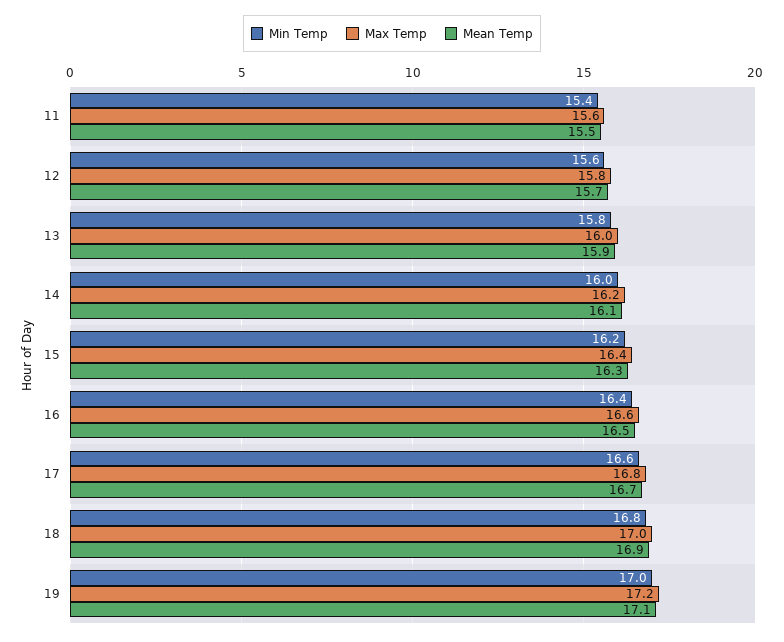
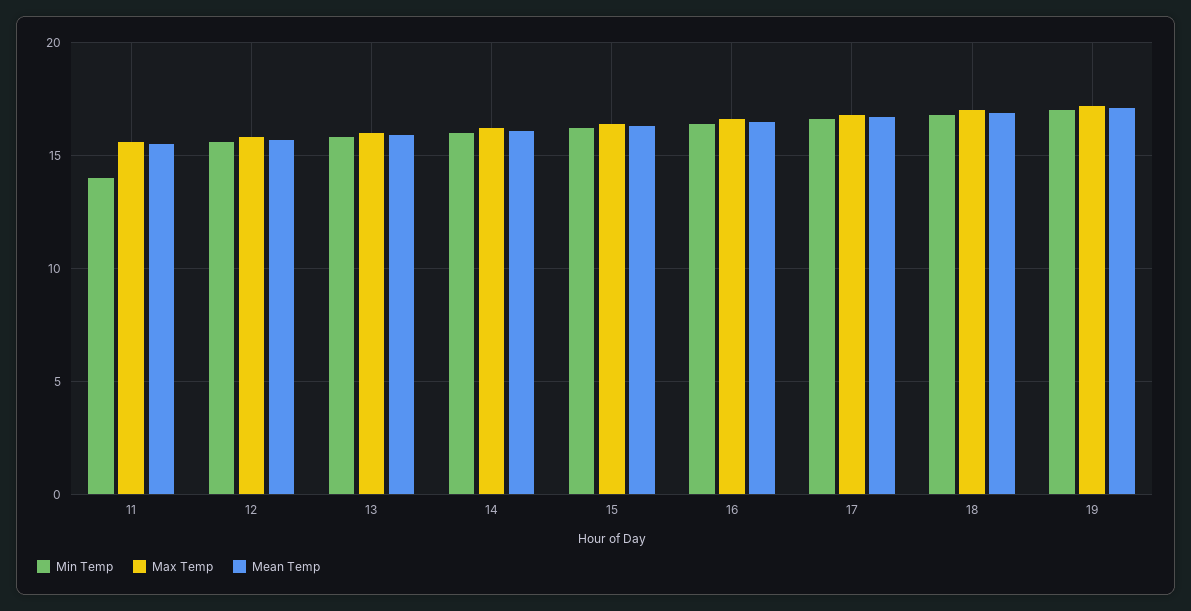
  {
    "Min Temp": {
-     "11": 15.4,
+     "11": 14,
      "12": 15.6,
      "13": 15.8,
      "14": 16,
      "15": 16.2,
      "16": 16.4,
      "17": 16.6,
      "18": 16.8,
      "19": 17
    },
    "Max Temp": {
      "11": 15.6,
      "12": 15.8,
      "13": 16,
      "14": 16.2,
      "15": 16.4,
      "16": 16.6,
      "17": 16.8,
      "18": 17,
      "19": 17.2
    },
    "Mean Temp": {
      "11": 15.5,
      "12": 15.7,
      "13": 15.9,
      "14": 16.1,
      "15": 16.3,
      "16": 16.5,
      "17": 16.7,
      "18": 16.9,
      "19": 17.1
    }
  }

